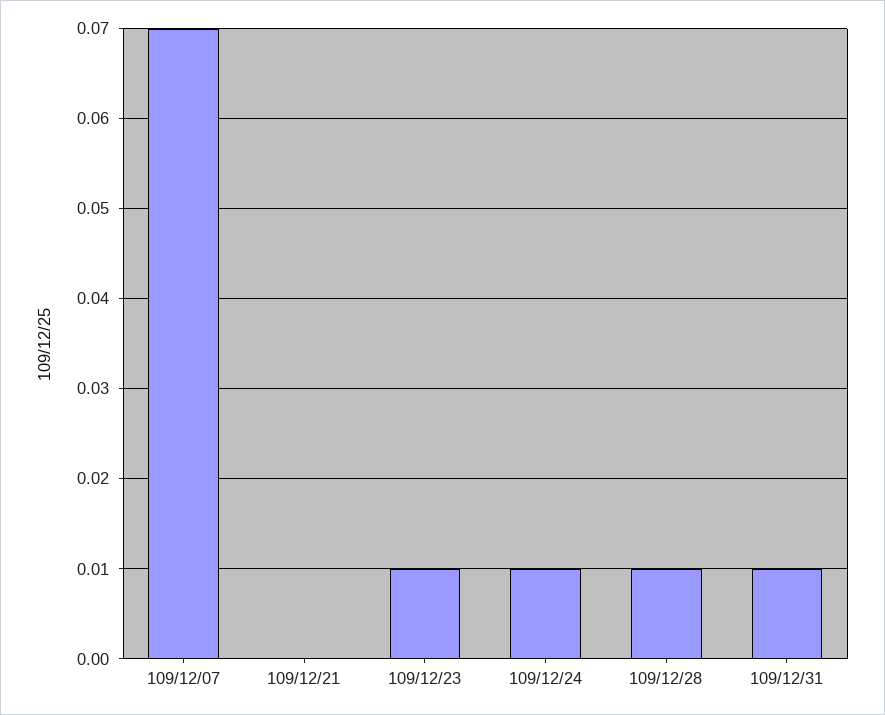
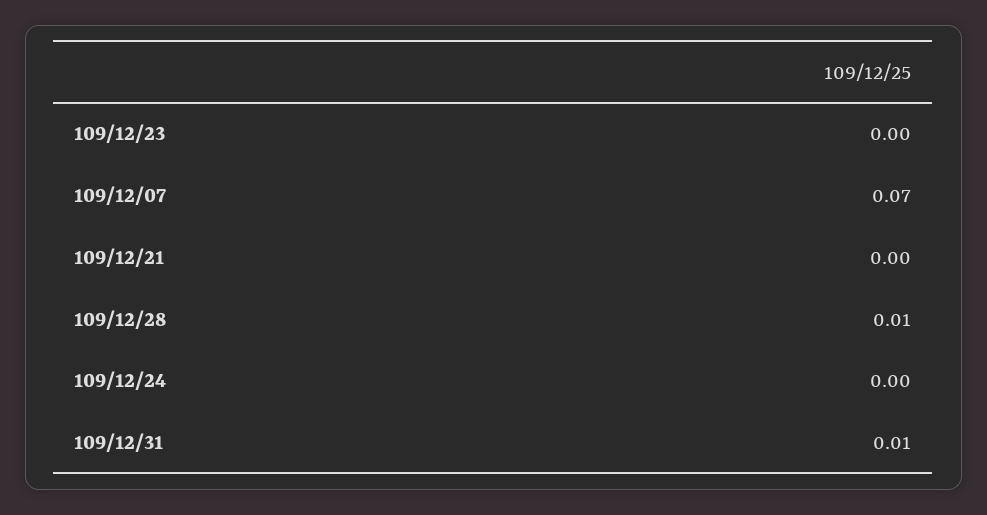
  {
    "109/12/07": 0.07,
    "109/12/21": 0,
-   "109/12/23": 0.01,
+   "109/12/23": 0,
-   "109/12/24": 0.01,
+   "109/12/24": 0,
    "109/12/28": 0.01,
    "109/12/31": 0.01
  }

